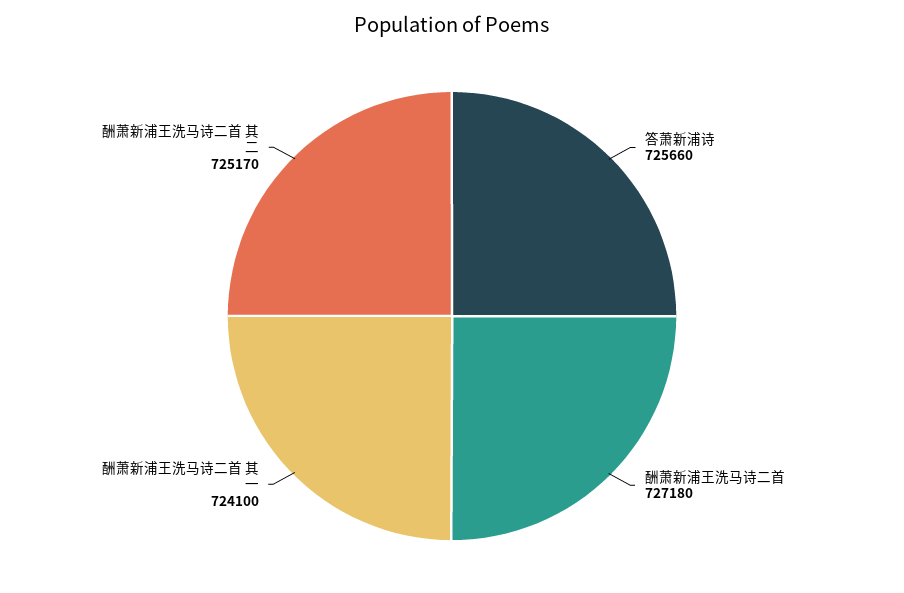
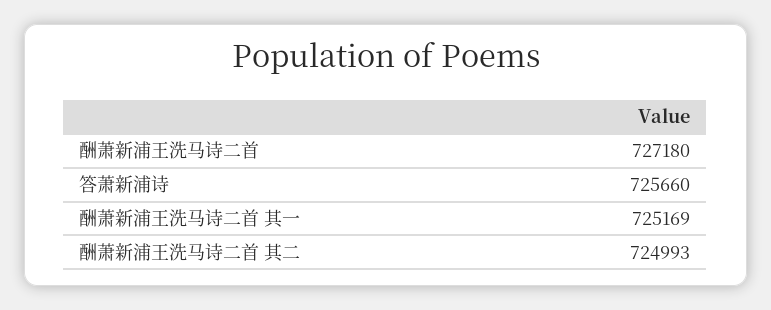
  {
    "答萧新浦诗": 725660,
    "酬萧新浦王洗马诗二首": 727180,
-   "酬萧新浦王洗马诗二首 其一": 724100,
+   "酬萧新浦王洗马诗二首 其一": 725169,
-   "酬萧新浦王洗马诗二首 其二": 725170
+   "酬萧新浦王洗马诗二首 其二": 724993
  }

